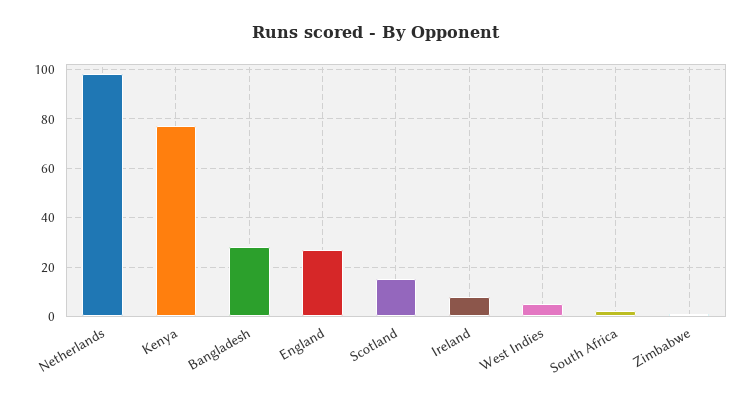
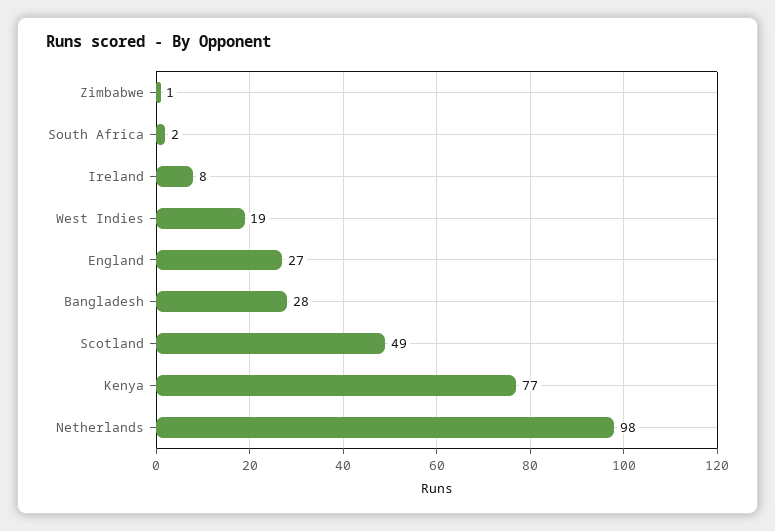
  {
    "Netherlands": 98,
    "Kenya": 77,
    "Bangladesh": 28,
    "England": 27,
-   "Scotland": 15,
+   "Scotland": 49,
    "Ireland": 8,
-   "West Indies": 5,
+   "West Indies": 19,
    "South Africa": 2,
    "Zimbabwe": 1
  }

